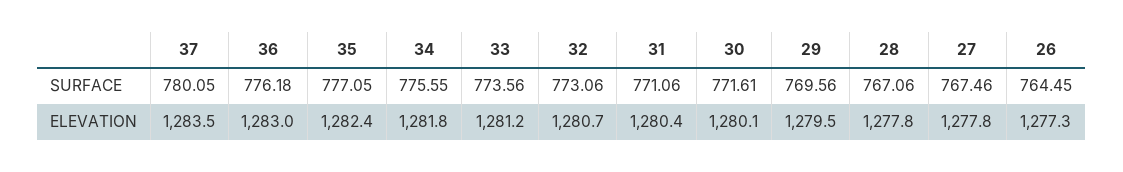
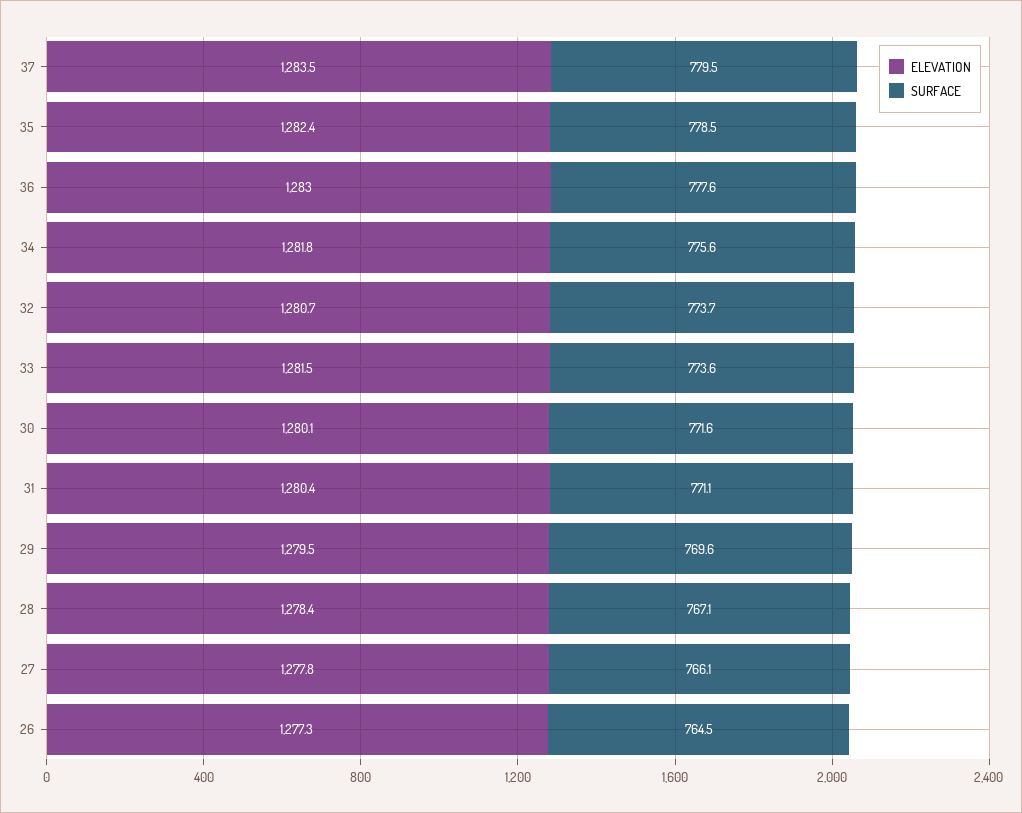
  {
    "SURFACE": {
-     "37": 780.05,
+     "37": 779.5,
-     "36": 776.18,
+     "36": 777.6,
-     "35": 777.05,
+     "35": 778.5,
      "34": 775.55,
      "33": 773.56,
-     "32": 773.06,
+     "32": 773.7,
      "31": 771.06,
      "30": 771.61,
      "29": 769.56,
      "28": 767.06,
-     "27": 767.46,
+     "27": 766.1,
      "26": 764.45
    },
    "ELEVATION": {
      "37": 1283.5,
      "36": 1283,
      "35": 1282.4,
      "34": 1281.8,
-     "33": 1281.2,
+     "33": 1281.5,
      "32": 1280.7,
      "31": 1280.4,
      "30": 1280.1,
      "29": 1279.5,
-     "28": 1277.8,
+     "28": 1278.4,
      "27": 1277.8,
      "26": 1277.3
    }
  }

